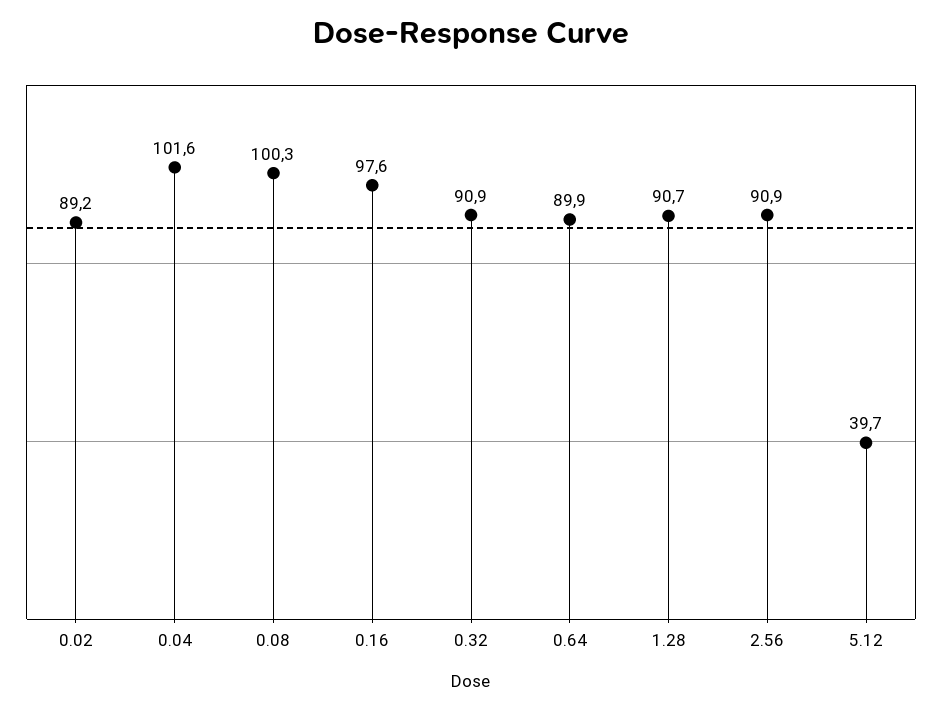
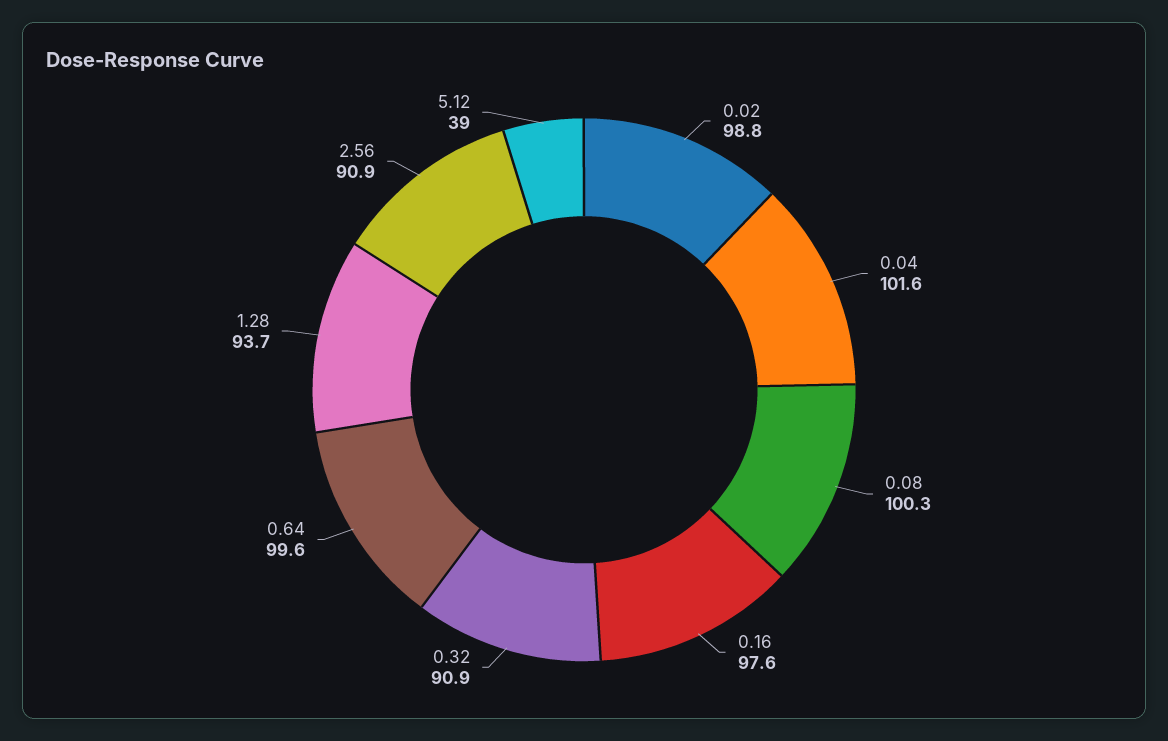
  {
-   "0.02": 89.2,
+   "0.02": 98.8,
    "0.04": 101.6,
    "0.08": 100.3,
    "0.16": 97.6,
    "0.32": 90.9,
-   "0.64": 89.9,
+   "0.64": 99.6,
-   "1.28": 90.7,
+   "1.28": 93.7,
    "2.56": 90.9,
-   "5.12": 39.7
+   "5.12": 39
  }

